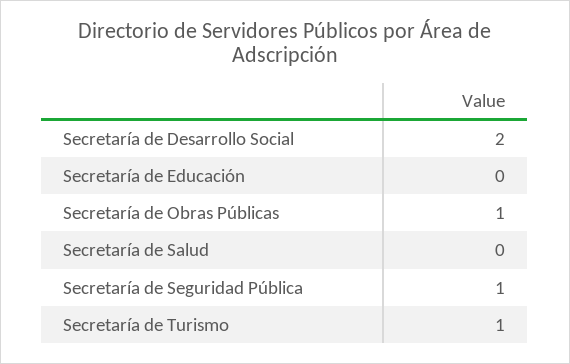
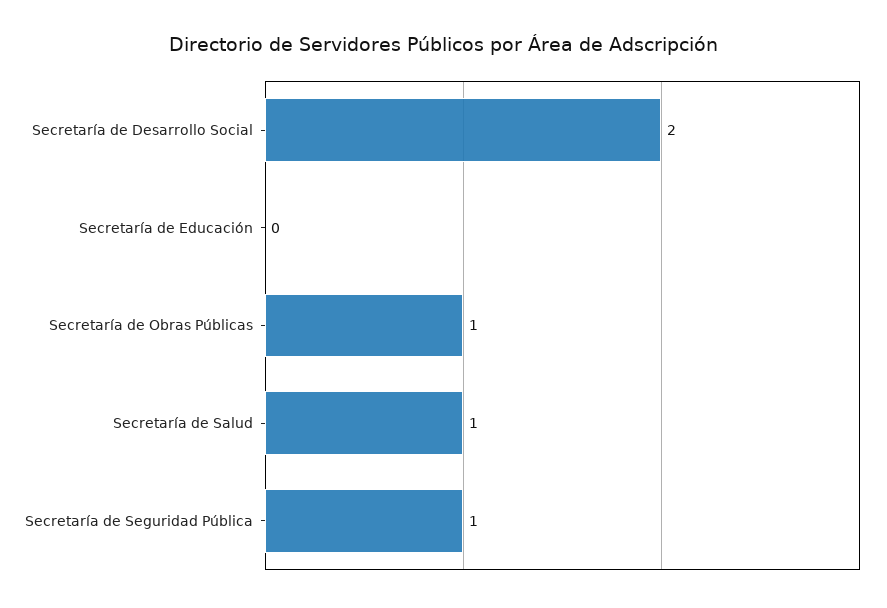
  {
    "Secretaría de Desarrollo Social": 2,
    "Secretaría de Educación": 0,
    "Secretaría de Obras Públicas": 1,
-   "Secretaría de Salud": 0,
+   "Secretaría de Salud": 1,
-   "Secretaría de Seguridad Pública": 1,
+   "Secretaría de Seguridad Pública": 1
-   "Secretaría de Turismo": 1
  }

